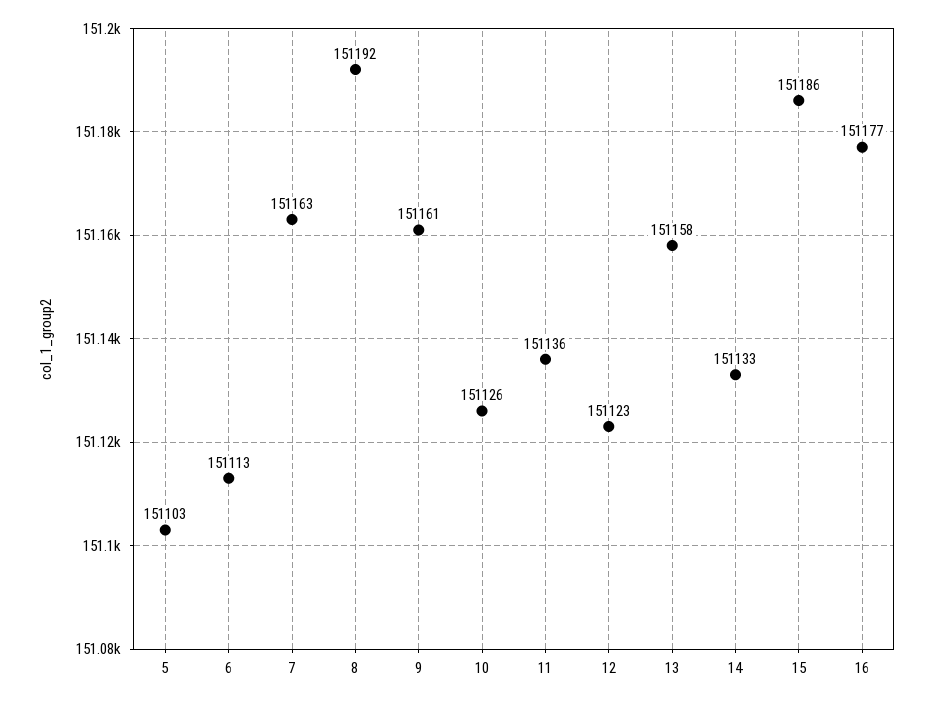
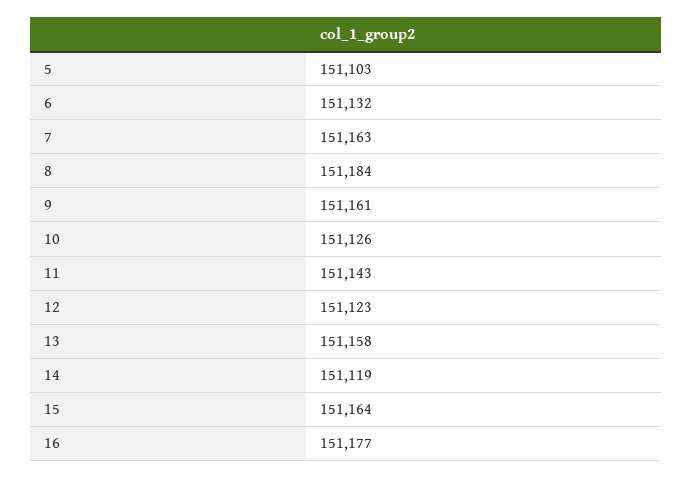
  {
    "5": 151103,
-   "6": 151113,
+   "6": 151132,
    "7": 151163,
-   "8": 151192,
+   "8": 151184,
    "9": 151161,
    "10": 151126,
-   "11": 151136,
+   "11": 151143,
    "12": 151123,
    "13": 151158,
-   "14": 151133,
+   "14": 151119,
-   "15": 151186,
+   "15": 151164,
    "16": 151177
  }

